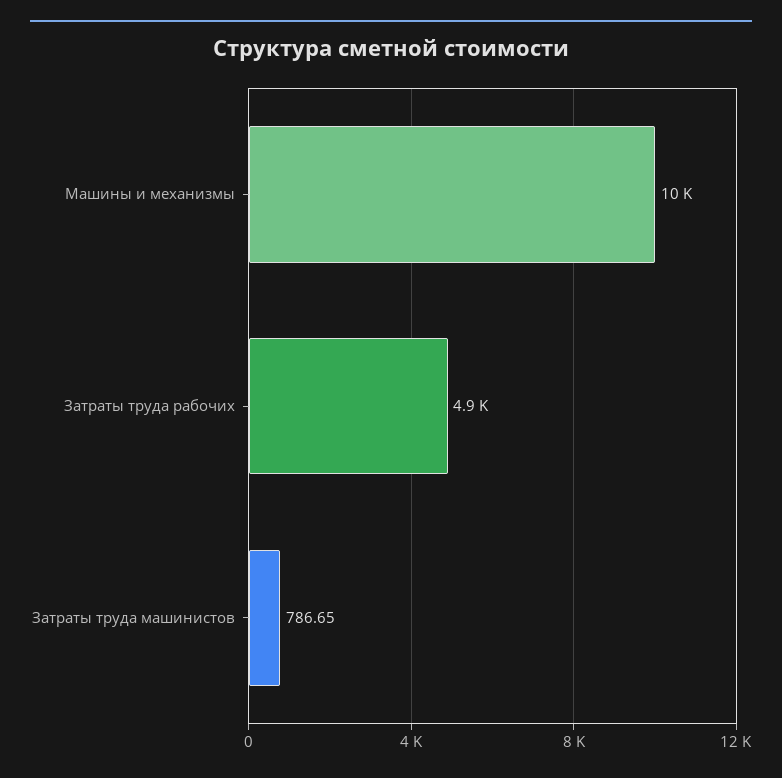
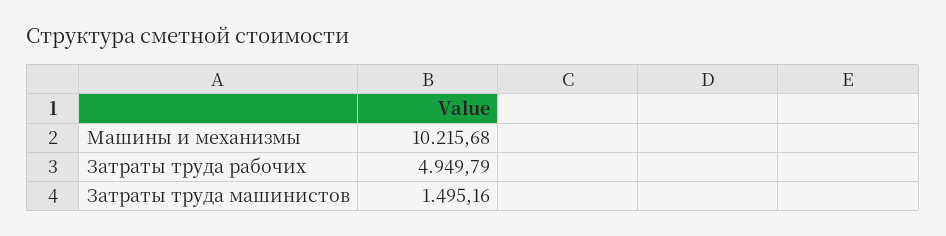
  {
    "Машины и механизмы": 10215.68,
    "Затраты труда рабочих": 4949.79,
-   "Затраты труда машинистов": 786.65
+   "Затраты труда машинистов": 1495.16
  }

